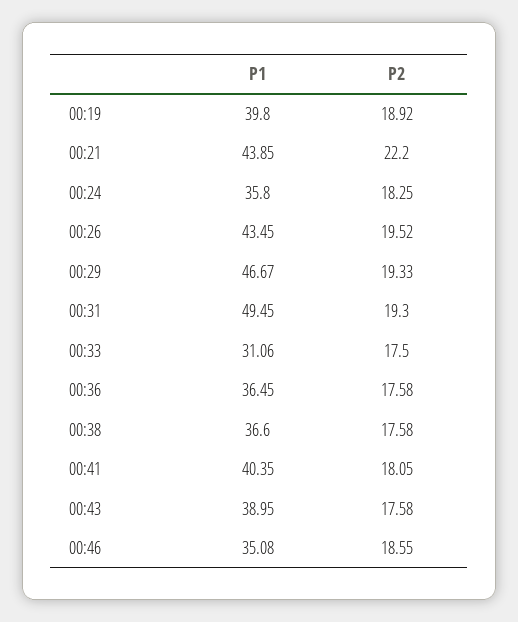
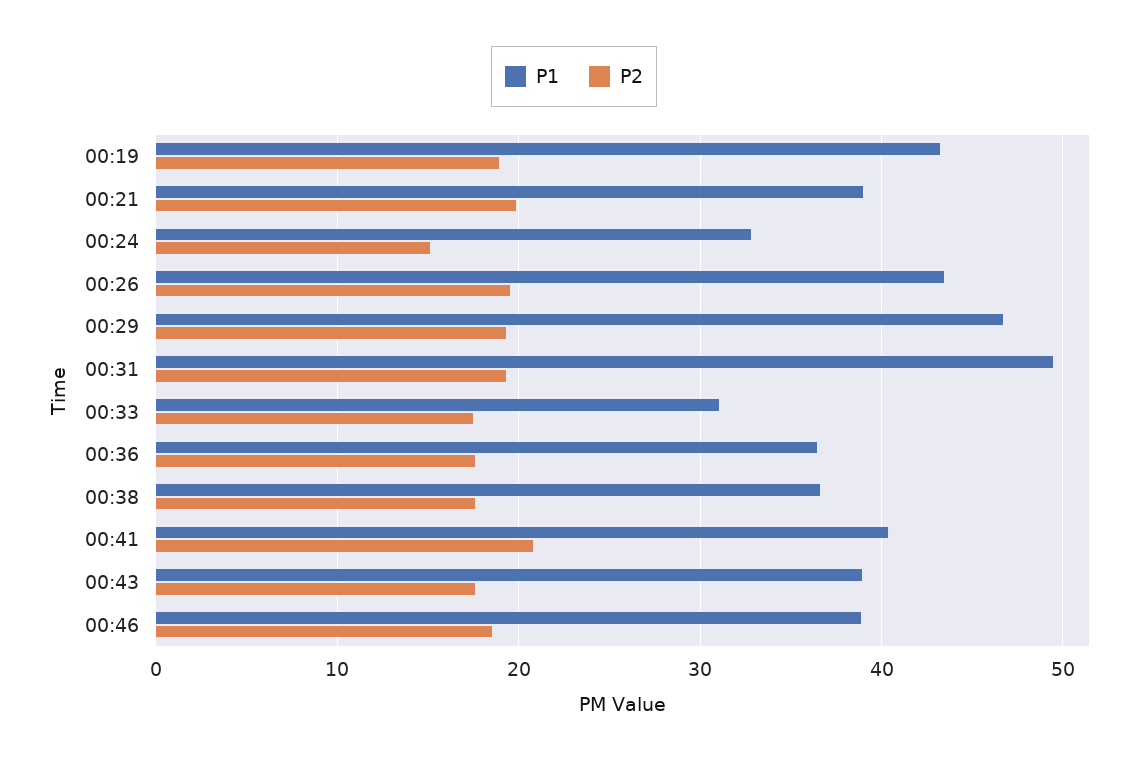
  {
    "P1": {
-     "00:19": 39.8,
+     "00:19": 43,
-     "00:21": 43.85,
+     "00:21": 39,
-     "00:24": 35.8,
+     "00:24": 33,
      "00:26": 43.45,
      "00:29": 46.67,
      "00:31": 49.45,
      "00:33": 31.06,
      "00:36": 36.45,
      "00:38": 36.6,
      "00:41": 40.35,
      "00:43": 38.95,
-     "00:46": 35.08
+     "00:46": 39
    },
    "P2": {
      "00:19": 18.92,
-     "00:21": 22.2,
+     "00:21": 20,
-     "00:24": 18.25,
+     "00:24": 15,
      "00:26": 19.52,
      "00:29": 19.33,
      "00:31": 19.3,
      "00:33": 17.5,
      "00:36": 17.58,
      "00:38": 17.58,
-     "00:41": 18.05,
+     "00:41": 21,
      "00:43": 17.58,
      "00:46": 18.55
    }
  }

